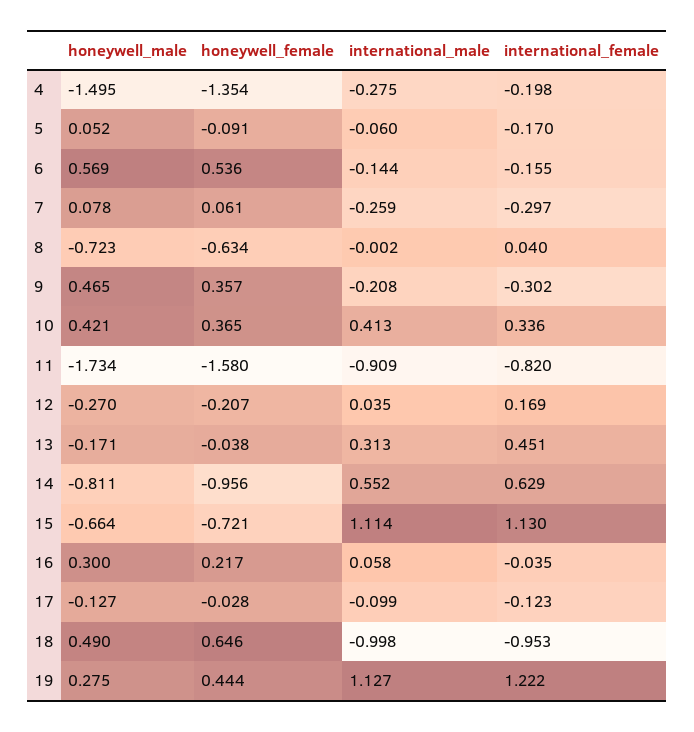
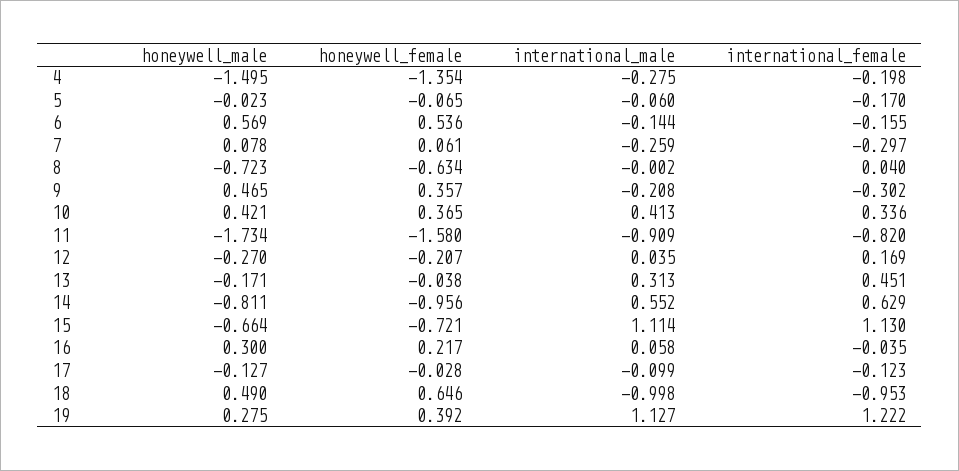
  {
    "honeywell_male": {
      "4": -1.495,
-     "5": 0.052,
+     "5": -0.023,
      "6": 0.569,
      "7": 0.078,
      "8": -0.723,
      "9": 0.465,
      "10": 0.421,
      "11": -1.734,
      "12": -0.27,
      "13": -0.171,
      "14": -0.811,
      "15": -0.664,
      "16": 0.3,
      "17": -0.127,
      "18": 0.49,
      "19": 0.275
    },
    "honeywell_female": {
      "4": -1.354,
-     "5": -0.091,
+     "5": -0.065,
      "6": 0.536,
      "7": 0.061,
      "8": -0.634,
      "9": 0.357,
      "10": 0.365,
      "11": -1.58,
      "12": -0.207,
      "13": -0.038,
      "14": -0.956,
      "15": -0.721,
      "16": 0.217,
      "17": -0.028,
      "18": 0.646,
-     "19": 0.444
+     "19": 0.392
    },
    "international_male": {
      "4": -0.275,
      "5": -0.06,
      "6": -0.144,
      "7": -0.259,
      "8": -0.002,
      "9": -0.208,
      "10": 0.413,
      "11": -0.909,
      "12": 0.035,
      "13": 0.313,
      "14": 0.552,
      "15": 1.114,
      "16": 0.058,
      "17": -0.099,
      "18": -0.998,
      "19": 1.127
    },
    "international_female": {
      "4": -0.198,
      "5": -0.17,
      "6": -0.155,
      "7": -0.297,
      "8": 0.04,
      "9": -0.302,
      "10": 0.336,
      "11": -0.82,
      "12": 0.169,
      "13": 0.451,
      "14": 0.629,
      "15": 1.13,
      "16": -0.035,
      "17": -0.123,
      "18": -0.953,
      "19": 1.222
    }
  }

